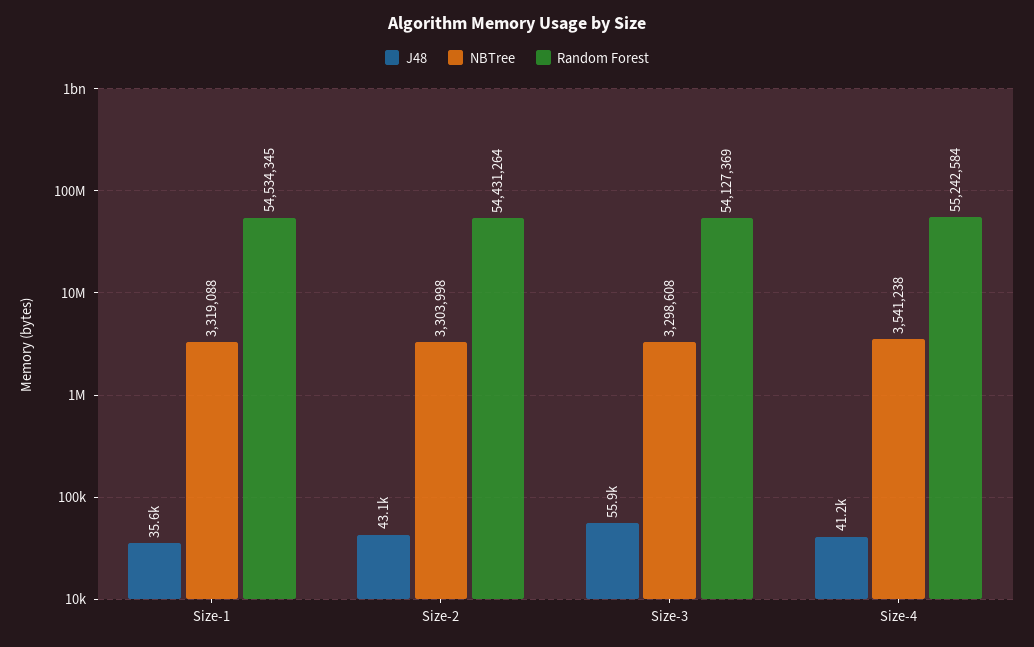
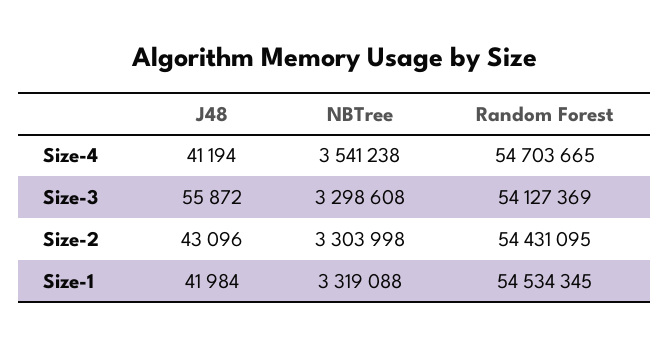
  {
    "J48": {
-     "Size-1": 35600,
+     "Size-1": 41984,
      "Size-2": 43096,
      "Size-3": 55872,
      "Size-4": 41194
    },
    "NBTree": {
      "Size-1": 3319088,
      "Size-2": 3303998,
      "Size-3": 3298608,
      "Size-4": 3541238
    },
    "Random Forest": {
      "Size-1": 54534345,
-     "Size-2": 54431264,
+     "Size-2": 54431095,
      "Size-3": 54127369,
-     "Size-4": 55242584
+     "Size-4": 54703665
    }
  }

